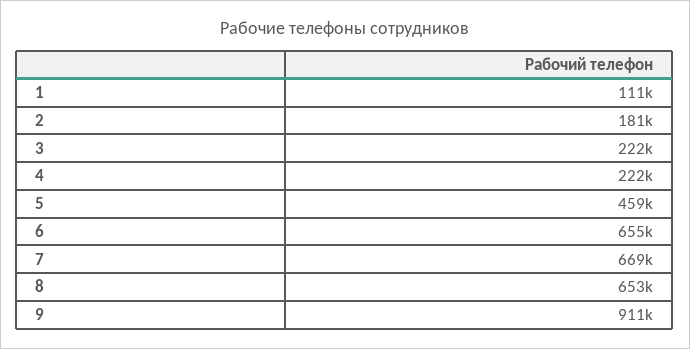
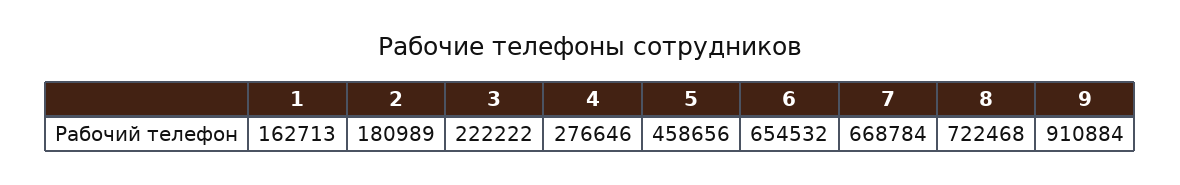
  {
-   "1": 111000,
+   "1": 162713,
    "2": 180989,
    "3": 222222,
-   "4": 222000,
+   "4": 276646,
    "5": 458656,
    "6": 654532,
    "7": 668784,
-   "8": 653000,
+   "8": 722468,
    "9": 910884
  }

